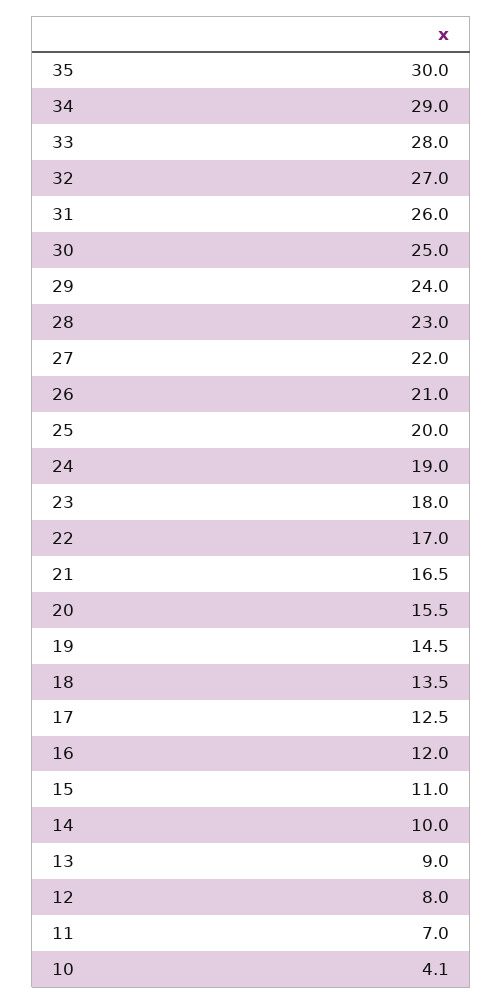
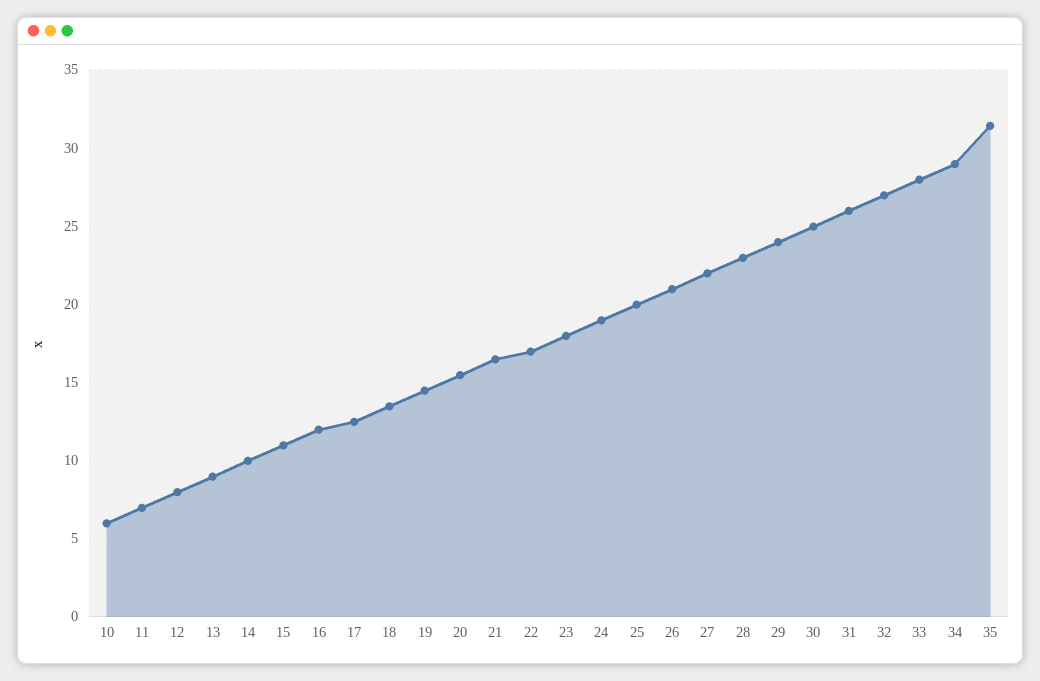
  {
-   "35": 30,
+   "35": 31.5,
    "34": 29,
    "33": 28,
    "32": 27,
    "31": 26,
    "30": 25,
    "29": 24,
    "28": 23,
    "27": 22,
    "26": 21,
    "25": 20,
    "24": 19,
    "23": 18,
    "22": 17,
    "21": 16.5,
    "20": 15.5,
    "19": 14.5,
    "18": 13.5,
    "17": 12.5,
    "16": 12,
    "15": 11,
    "14": 10,
    "13": 9,
    "12": 8,
    "11": 7,
-   "10": 4.1
+   "10": 6
  }

